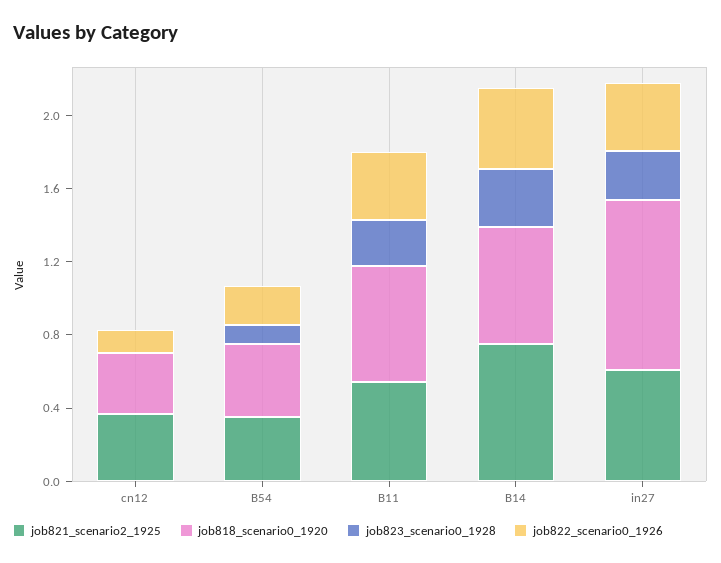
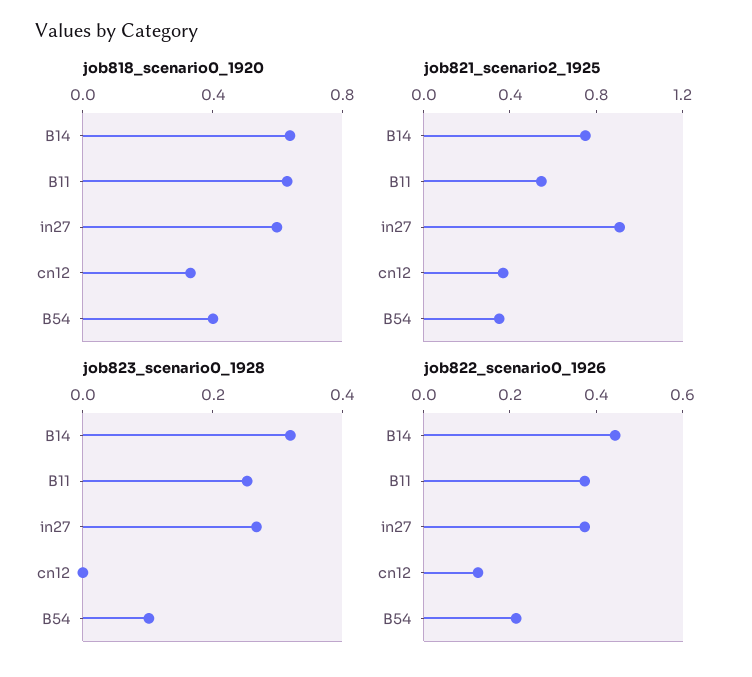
  {
    "job821_scenario2_1925": {
      "cn12": 0.4,
      "B54": 0.4,
      "B11": 0.5,
      "B14": 0.7,
-     "in27": 0.6
+     "in27": 0.9
    },
    "job818_scenario0_1920": {
      "cn12": 0.3,
      "B54": 0.4,
      "B11": 0.6,
      "B14": 0.6,
-     "in27": 0.9
+     "in27": 0.6
    },
    "job823_scenario0_1928": {
      "cn12": 0,
      "B54": 0.1,
      "B11": 0.25,
      "B14": 0.3,
      "in27": 0.25
    },
    "job822_scenario0_1926": {
      "cn12": 0.15,
      "B54": 0.2,
      "B11": 0.35,
      "B14": 0.45,
      "in27": 0.35
    }
  }

